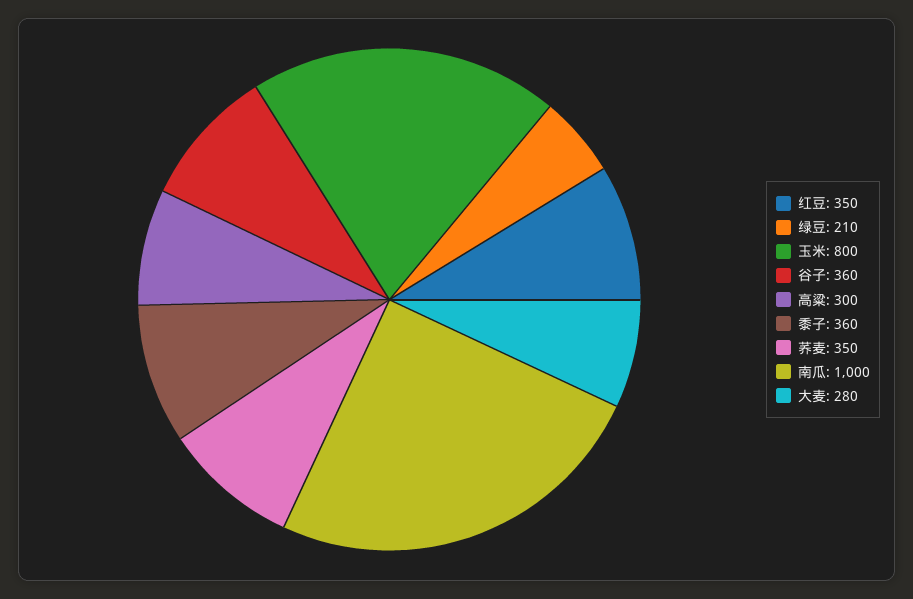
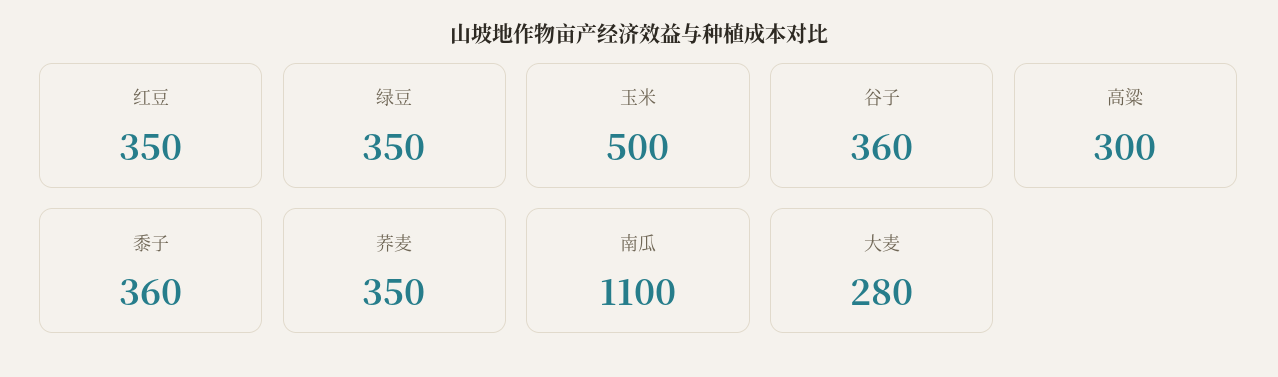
  {
    "红豆": 350,
-   "绿豆": 210,
+   "绿豆": 350,
-   "玉米": 800,
+   "玉米": 500,
    "谷子": 360,
    "高粱": 300,
    "黍子": 360,
    "荞麦": 350,
-   "南瓜": 1000,
+   "南瓜": 1100,
    "大麦": 280
  }

